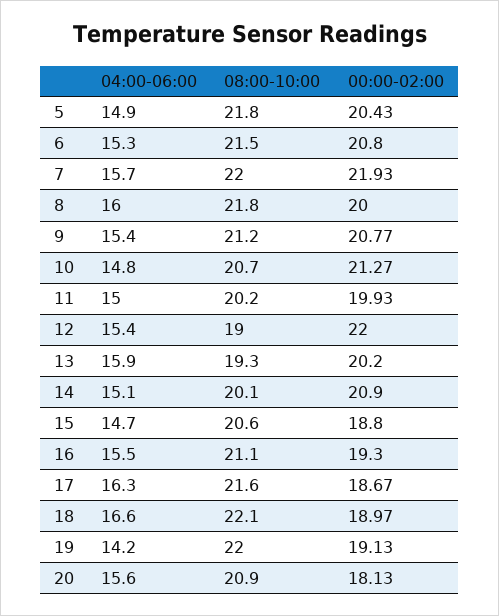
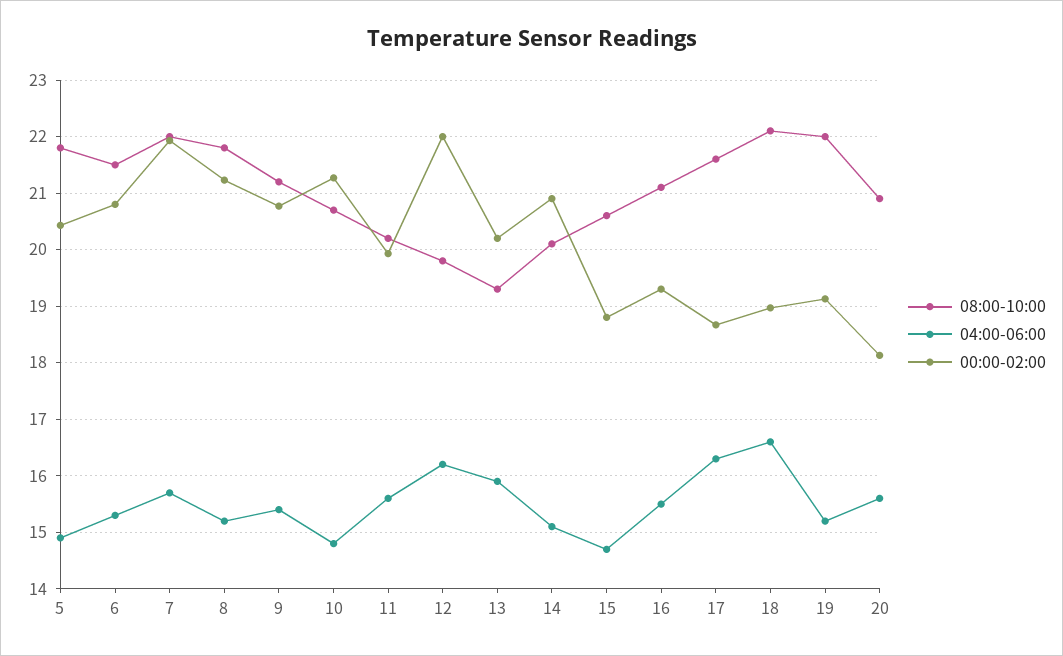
  {
    "04:00-06:00": {
      "5": 14.9,
      "6": 15.3,
      "7": 15.7,
-     "8": 16,
+     "8": 15.2,
      "9": 15.4,
      "10": 14.8,
-     "11": 15,
+     "11": 15.6,
-     "12": 15.4,
+     "12": 16.2,
      "13": 15.9,
      "14": 15.1,
      "15": 14.7,
      "16": 15.5,
      "17": 16.3,
      "18": 16.6,
-     "19": 14.2,
+     "19": 15.2,
      "20": 15.6
    },
    "08:00-10:00": {
      "5": 21.8,
      "6": 21.5,
      "7": 22,
      "8": 21.8,
      "9": 21.2,
      "10": 20.7,
      "11": 20.2,
-     "12": 19,
+     "12": 19.8,
      "13": 19.3,
      "14": 20.1,
      "15": 20.6,
      "16": 21.1,
      "17": 21.6,
      "18": 22.1,
      "19": 22,
      "20": 20.9
    },
    "00:00-02:00": {
      "5": 20.43,
      "6": 20.8,
      "7": 21.93,
-     "8": 20,
+     "8": 21.2,
      "9": 20.77,
      "10": 21.27,
      "11": 19.93,
      "12": 22,
      "13": 20.2,
      "14": 20.9,
      "15": 18.8,
      "16": 19.3,
      "17": 18.67,
      "18": 18.97,
      "19": 19.13,
      "20": 18.13
    }
  }

